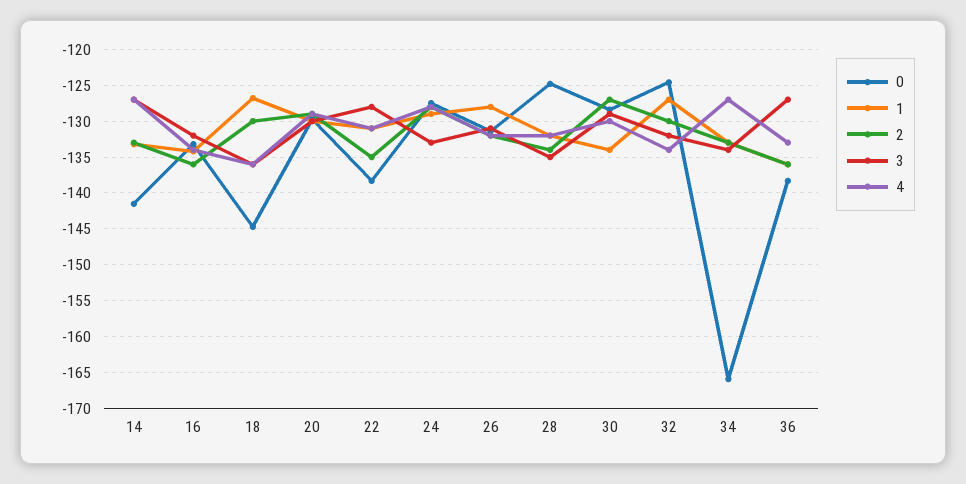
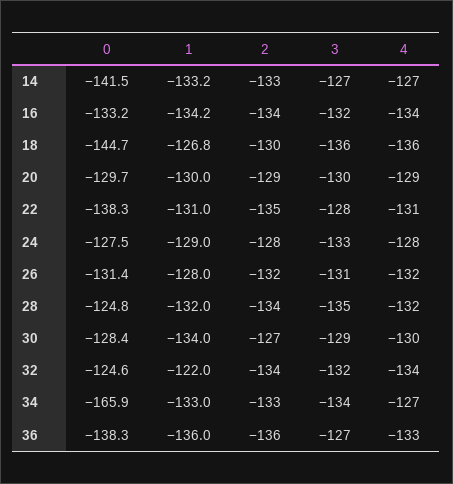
  {
    "0": {
      "14": -141.5,
      "16": -133.2,
      "18": -144.7,
      "20": -129.7,
      "22": -138.3,
      "24": -127.5,
      "26": -131.4,
      "28": -124.8,
      "30": -128.4,
      "32": -124.6,
      "34": -165.9,
      "36": -138.3
    },
    "1": {
      "14": -133.2,
      "16": -134.2,
      "18": -126.8,
      "20": -130,
      "22": -131,
      "24": -129,
      "26": -128,
      "28": -132,
      "30": -134,
-     "32": -127,
+     "32": -122,
      "34": -133,
      "36": -136
    },
    "2": {
      "14": -133,
-     "16": -136,
+     "16": -134,
      "18": -130,
      "20": -129,
      "22": -135,
      "24": -128,
      "26": -132,
      "28": -134,
      "30": -127,
-     "32": -130,
+     "32": -134,
      "34": -133,
      "36": -136
    },
    "3": {
      "14": -127,
      "16": -132,
      "18": -136,
      "20": -130,
      "22": -128,
      "24": -133,
      "26": -131,
      "28": -135,
      "30": -129,
      "32": -132,
      "34": -134,
      "36": -127
    },
    "4": {
      "14": -127,
      "16": -134,
      "18": -136,
      "20": -129,
      "22": -131,
      "24": -128,
      "26": -132,
      "28": -132,
      "30": -130,
      "32": -134,
      "34": -127,
      "36": -133
    }
  }

